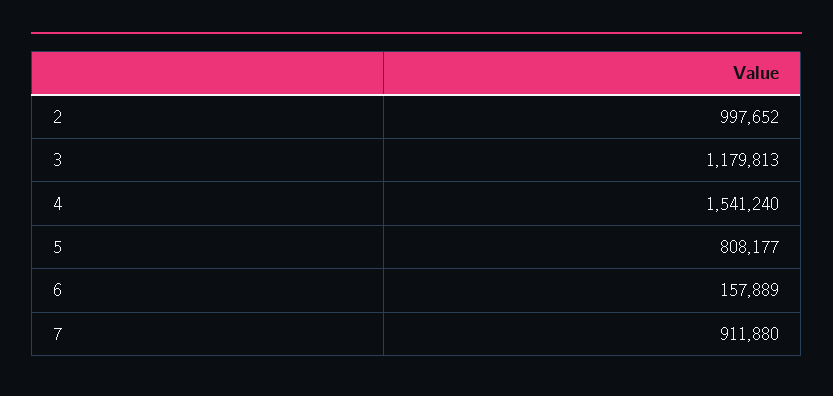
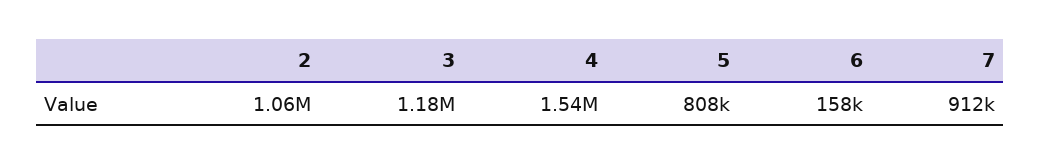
  {
-   "2": 997652,
+   "2": 1060000,
    "3": 1179813,
    "4": 1541240,
    "5": 808177,
    "6": 157889,
    "7": 911880
  }

